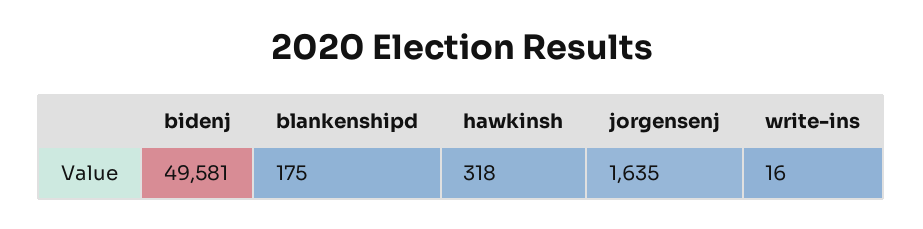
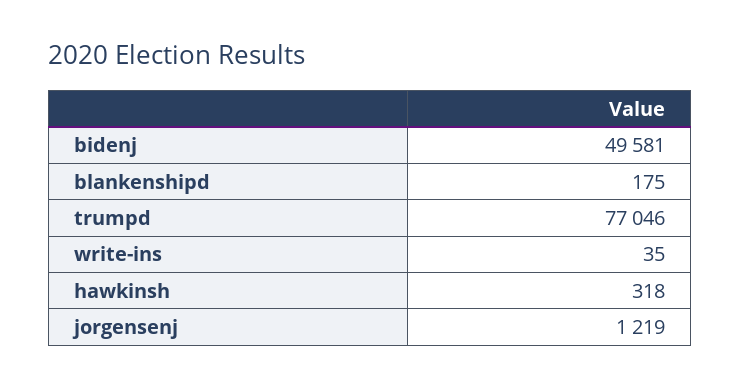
  {
    "bidenj": 49581,
    "blankenshipd": 175,
    "hawkinsh": 318,
-   "jorgensenj": 1635,
+   "jorgensenj": 1219,
-   "write-ins": 16
+   "write-ins": 35,
+   "trumpd": 77046
  }

